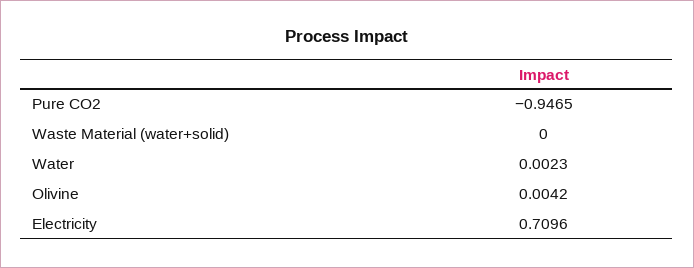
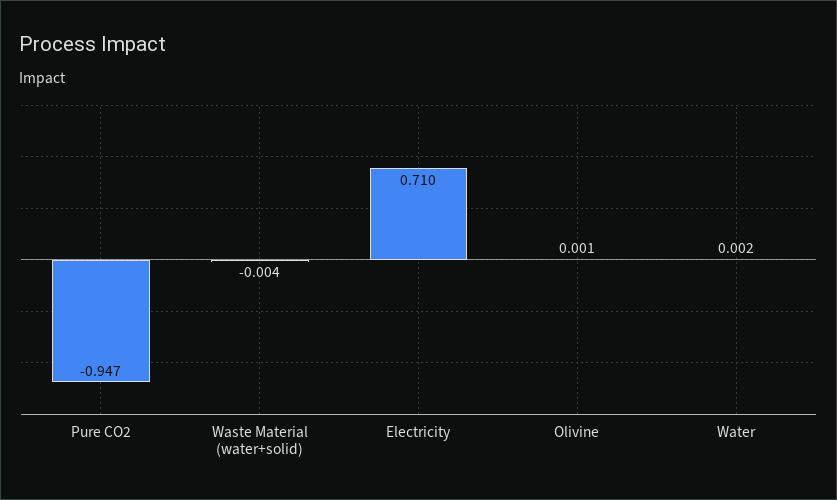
  {
    "Pure CO2": -0.9465,
-   "Waste Material (water+solid)": 0,
+   "Waste Material (water+solid)": -0.004,
    "Water": 0.0023,
-   "Olivine": 0.0042,
+   "Olivine": 0.001,
    "Electricity": 0.7096
  }

